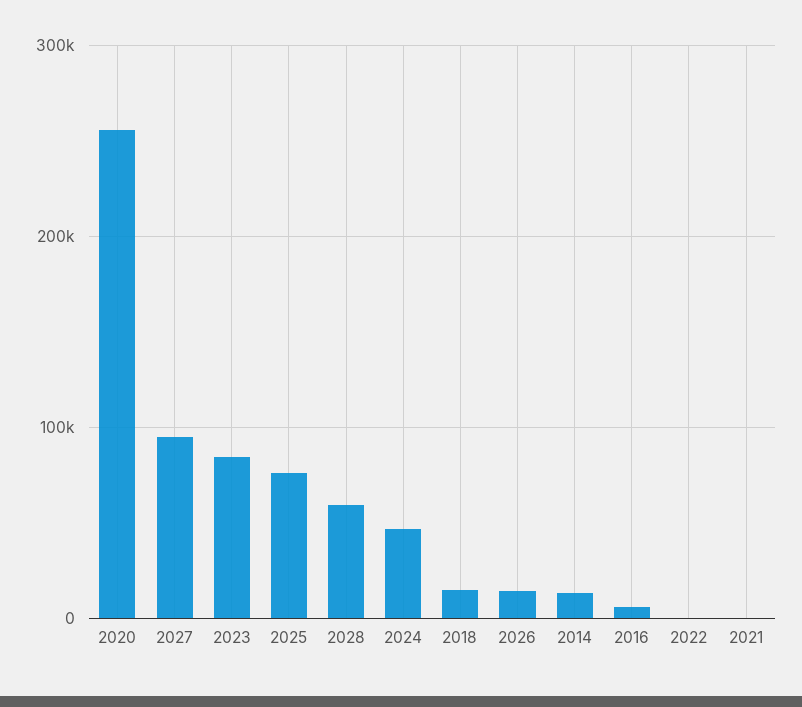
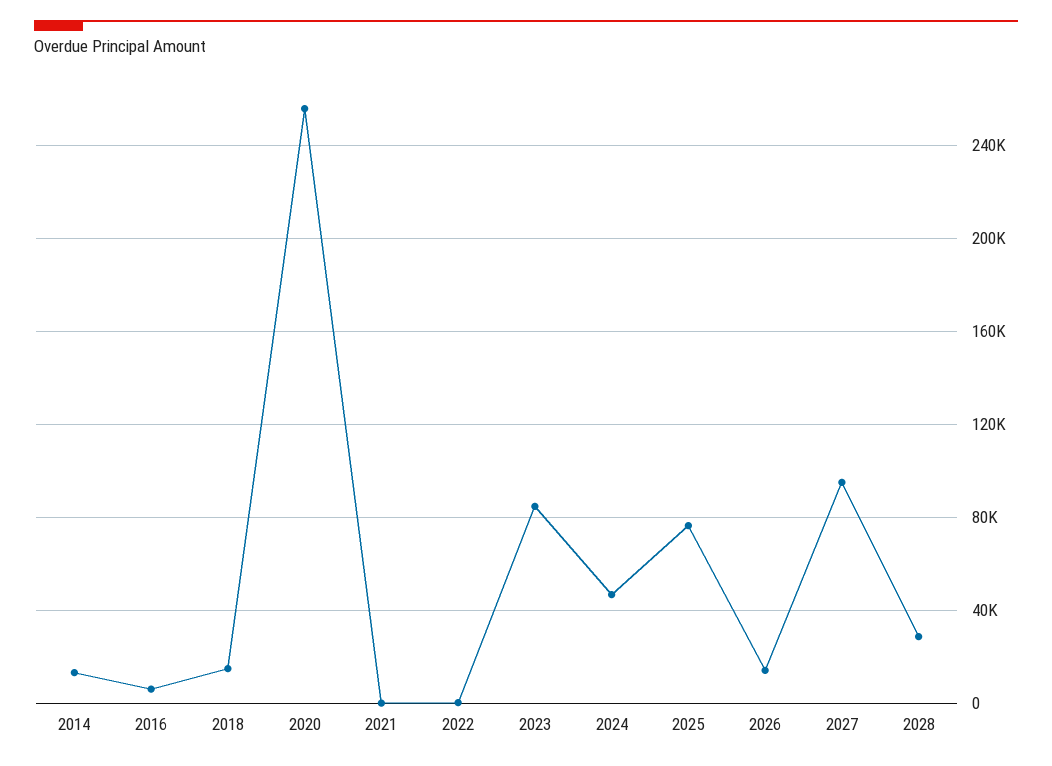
  {
    "2020": 255000,
    "2027": 95000,
    "2023": 85000,
    "2025": 75000,
-   "2028": 60000,
+   "2028": 30000,
    "2024": 45000,
    "2018": 15000,
    "2026": 15000,
    "2014": 15000,
    "2016": 5000,
    "2022": 0,
    "2021": 0
  }

